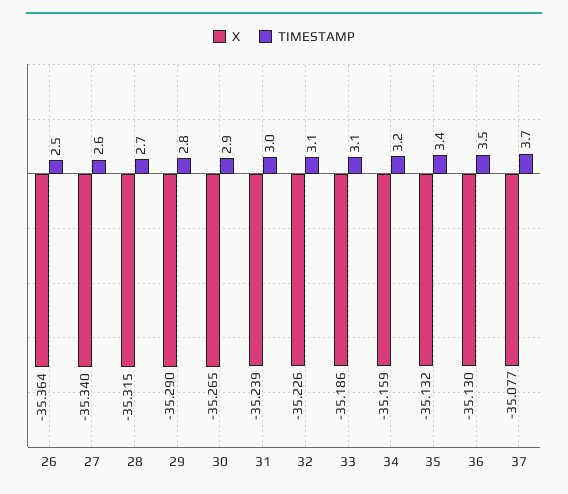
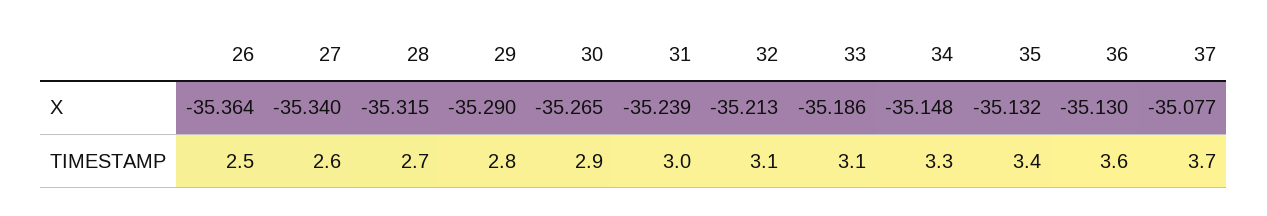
  {
    "X": {
      "26": -35.364,
      "27": -35.34,
      "28": -35.315,
      "29": -35.29,
      "30": -35.265,
      "31": -35.239,
-     "32": -35.226,
+     "32": -35.213,
      "33": -35.186,
-     "34": -35.159,
+     "34": -35.148,
      "35": -35.132,
      "36": -35.13,
      "37": -35.077
    },
    "TIMESTAMP": {
      "26": 2.5,
      "27": 2.6,
      "28": 2.7,
      "29": 2.8,
      "30": 2.9,
      "31": 3,
      "32": 3.1,
      "33": 3.1,
-     "34": 3.2,
+     "34": 3.3,
      "35": 3.4,
-     "36": 3.5,
+     "36": 3.6,
      "37": 3.7
    }
  }

